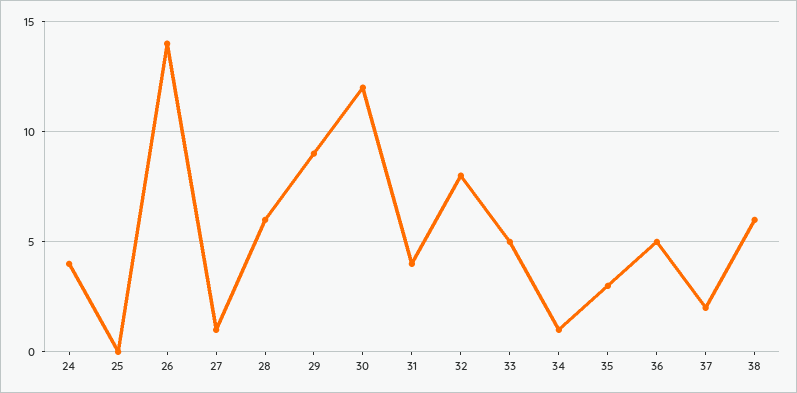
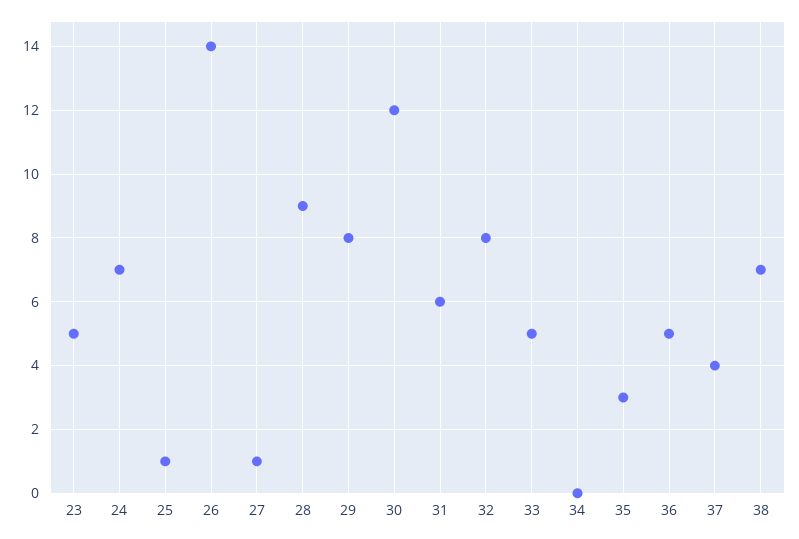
  {
-   "24": 4,
+   "24": 7,
-   "25": 0,
+   "25": 1,
    "26": 14,
    "27": 1,
-   "28": 6,
+   "28": 9,
-   "29": 9,
+   "29": 8,
    "30": 12,
-   "31": 4,
+   "31": 6,
    "32": 8,
    "33": 5,
-   "34": 1,
+   "34": 0,
    "35": 3,
    "36": 5,
-   "37": 2,
+   "37": 4,
-   "38": 6
+   "38": 7,
+   "23": 5
  }

